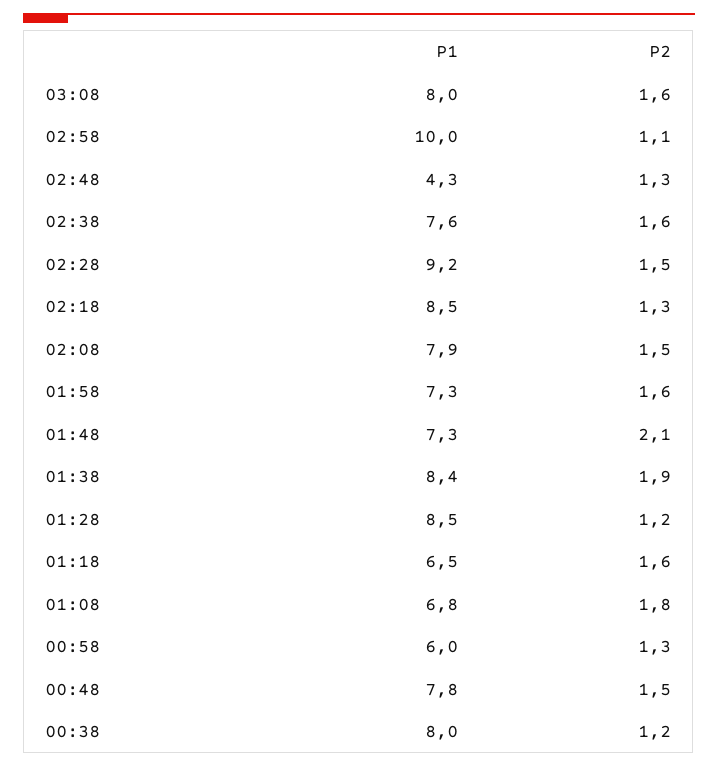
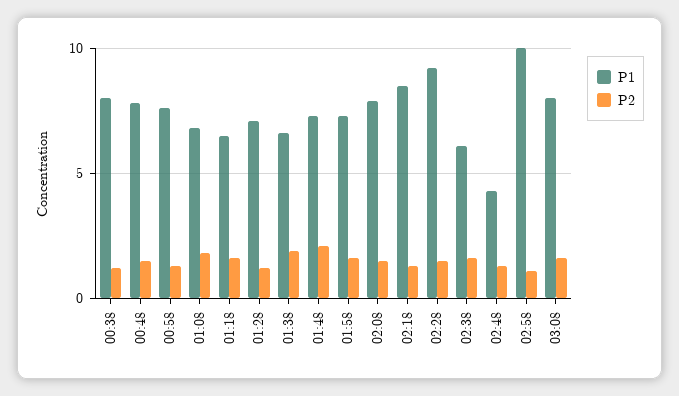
  {
    "P1": {
      "03:08": 8,
      "02:58": 10,
      "02:48": 4.3,
-     "02:38": 7.6,
+     "02:38": 6,
      "02:28": 9.2,
      "02:18": 8.5,
      "02:08": 7.9,
      "01:58": 7.3,
      "01:48": 7.3,
-     "01:38": 8.4,
+     "01:38": 6.5,
-     "01:28": 8.5,
+     "01:28": 7,
      "01:18": 6.5,
      "01:08": 6.8,
-     "00:58": 6,
+     "00:58": 7.5,
      "00:48": 7.8,
      "00:38": 8
    },
    "P2": {
      "03:08": 1.6,
      "02:58": 1.1,
      "02:48": 1.3,
      "02:38": 1.6,
      "02:28": 1.5,
      "02:18": 1.3,
      "02:08": 1.5,
      "01:58": 1.6,
      "01:48": 2.1,
      "01:38": 1.9,
      "01:28": 1.2,
      "01:18": 1.6,
      "01:08": 1.8,
      "00:58": 1.3,
      "00:48": 1.5,
      "00:38": 1.2
    }
  }

